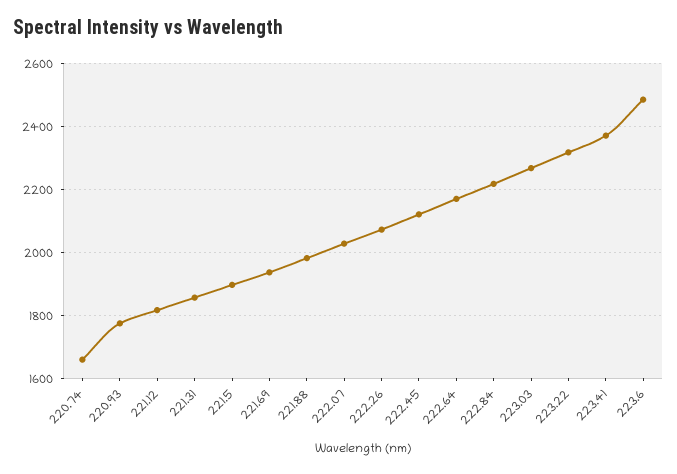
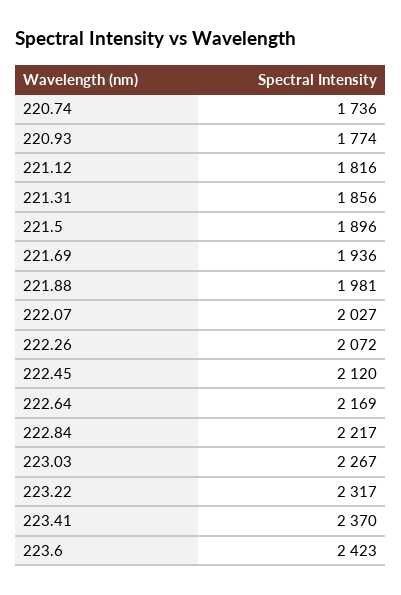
  {
-   "220.74": 1660,
+   "220.74": 1736,
    "220.93": 1774,
    "221.12": 1816,
    "221.31": 1856,
    "221.5": 1896,
    "221.69": 1936,
    "221.88": 1981,
    "222.07": 2027,
    "222.26": 2072,
    "222.45": 2120,
    "222.64": 2169,
    "222.84": 2217,
    "223.03": 2267,
    "223.22": 2317,
    "223.41": 2370,
-   "223.6": 2480
+   "223.6": 2423
  }

